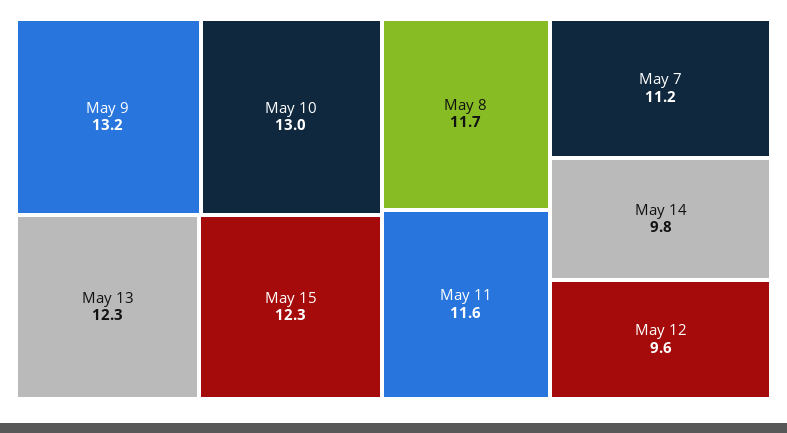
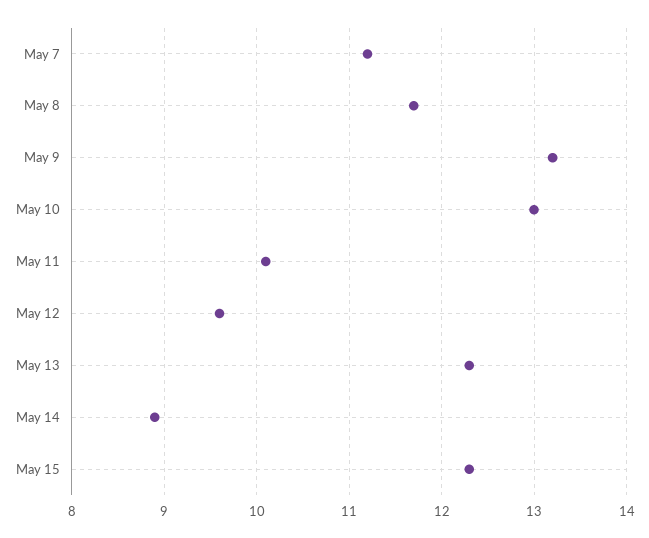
  {
    "May 9": 13.2,
    "May 10": 13,
    "May 13": 12.3,
    "May 15": 12.3,
    "May 8": 11.7,
-   "May 11": 11.6,
+   "May 11": 10.1,
    "May 7": 11.2,
-   "May 14": 9.8,
+   "May 14": 8.9,
    "May 12": 9.6
  }

